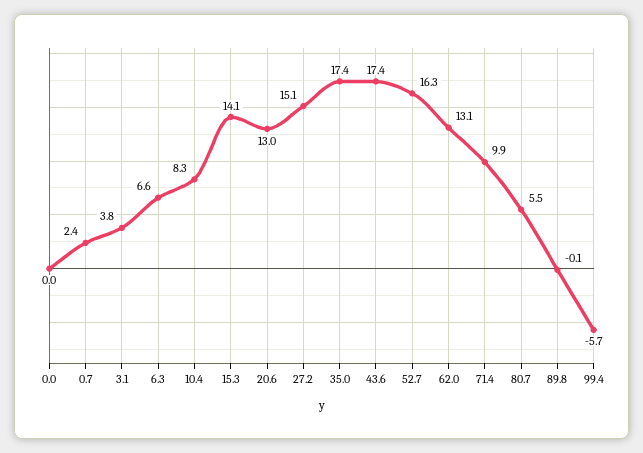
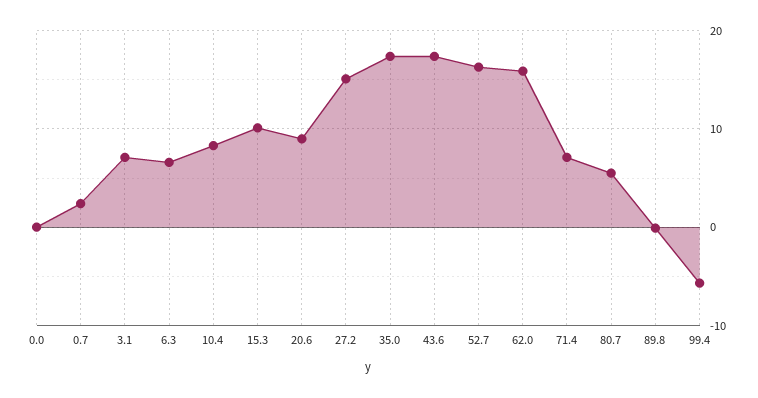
  {
    "0.0": 0,
    "0.7": 2.4,
-   "3.1": 3.8,
+   "3.1": 7,
    "6.3": 6.6,
    "10.4": 8.3,
-   "15.3": 14.1,
+   "15.3": 10,
-   "20.6": 13,
+   "20.6": 9,
    "27.2": 15.1,
    "35.0": 17.4,
    "43.6": 17.4,
    "52.7": 16.3,
-   "62.0": 13.1,
+   "62.0": 16,
-   "71.4": 9.9,
+   "71.4": 7,
    "80.7": 5.5,
    "89.8": -0.1,
    "99.4": -5.7
  }

